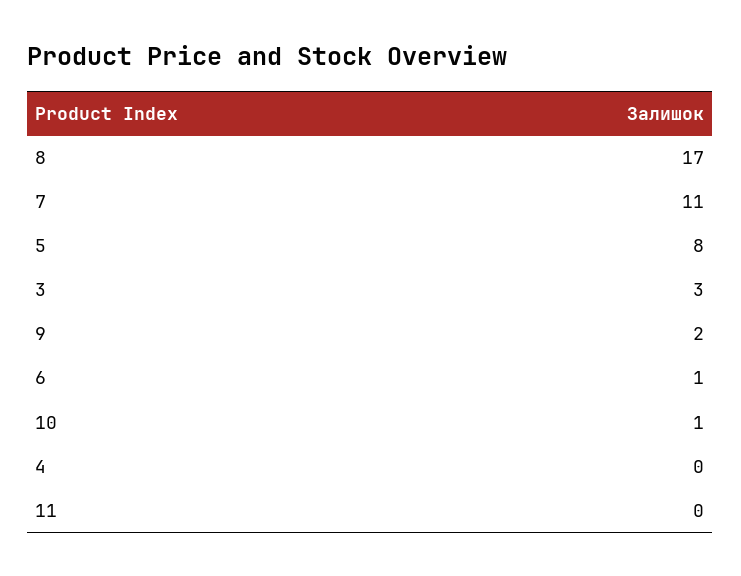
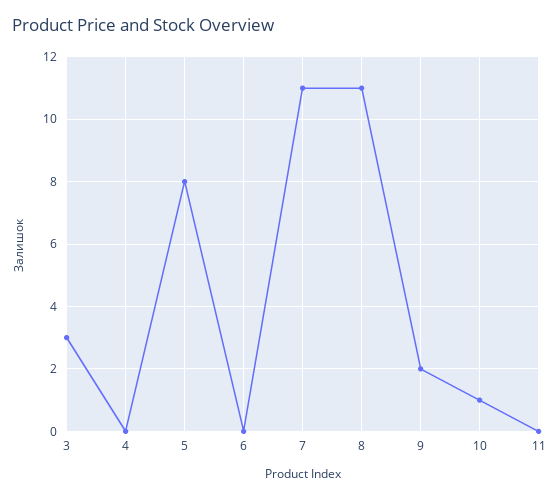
  {
-   "8": 17,
+   "8": 11,
    "7": 11,
    "5": 8,
    "3": 3,
    "9": 2,
-   "6": 1,
+   "6": 0,
    "10": 1,
    "4": 0,
    "11": 0
  }

